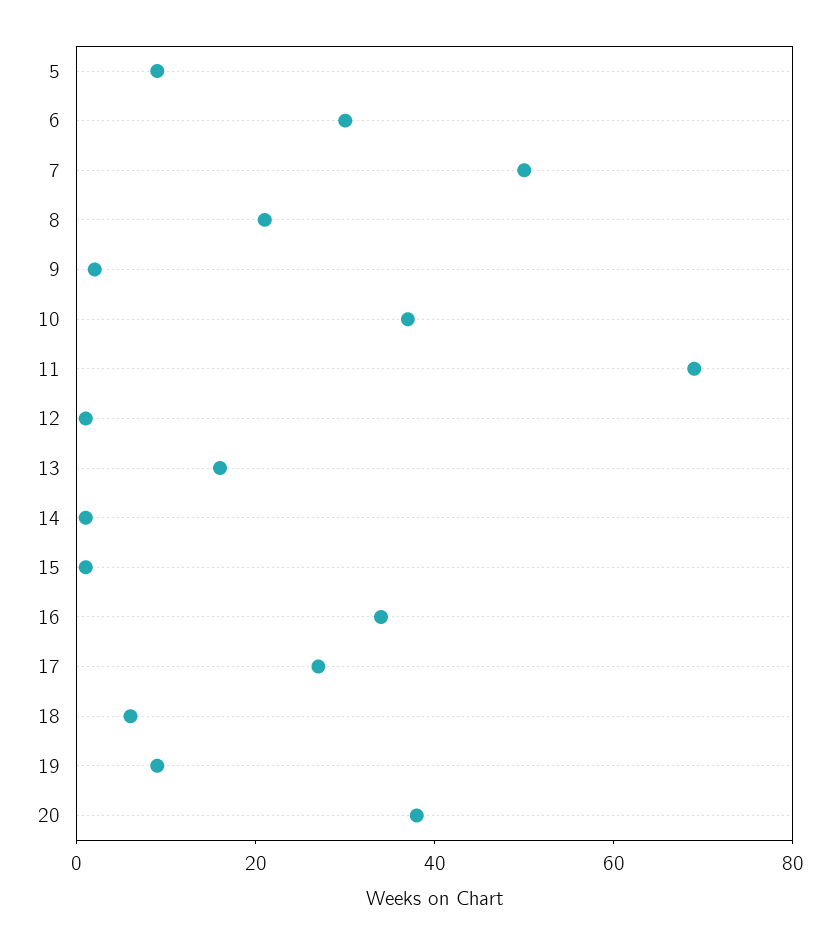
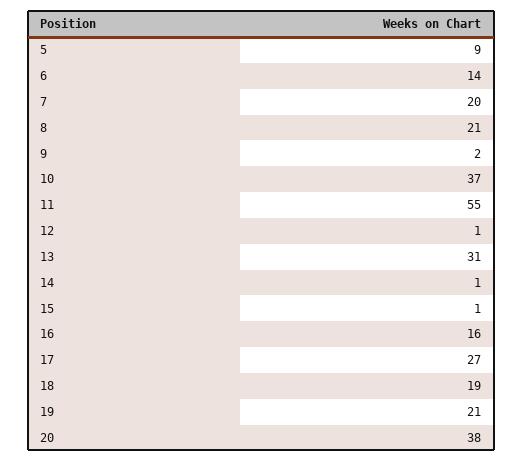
  {
    "5": 9,
-   "6": 30,
+   "6": 14,
-   "7": 50,
+   "7": 20,
    "8": 21,
    "9": 2,
    "10": 37,
-   "11": 70,
+   "11": 55,
    "12": 1,
-   "13": 15,
+   "13": 31,
    "14": 1,
    "15": 1,
-   "16": 35,
+   "16": 16,
    "17": 27,
-   "18": 5,
+   "18": 19,
-   "19": 10,
+   "19": 21,
    "20": 38
  }

